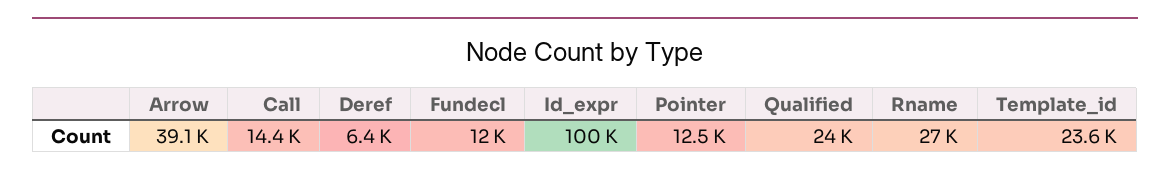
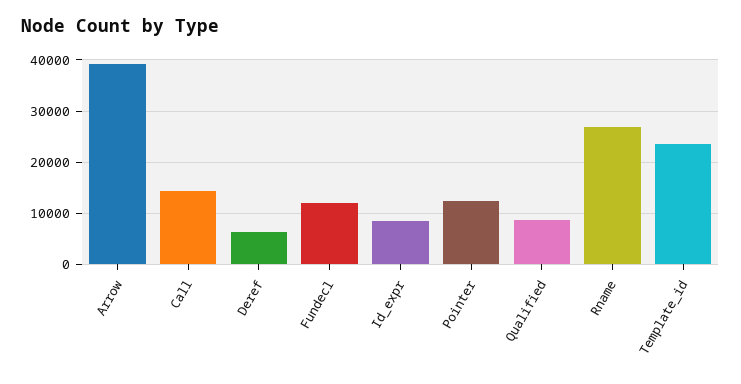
  {
    "Arrow": 39100,
    "Call": 14400,
    "Deref": 6400,
    "Fundecl": 12000,
-   "Id_expr": 100000,
+   "Id_expr": 8000,
    "Pointer": 12500,
-   "Qualified": 24000,
+   "Qualified": 8000,
    "Rname": 27000,
    "Template_id": 23600
  }

